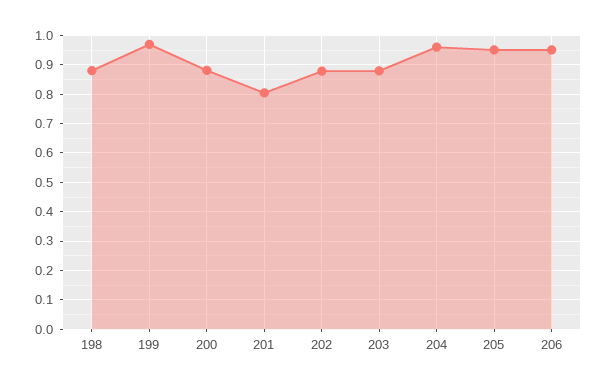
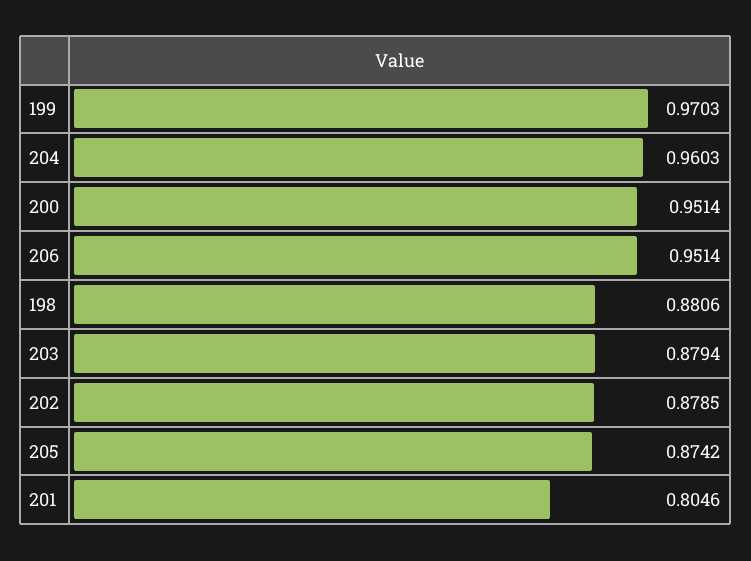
  {
    "198": 0.8806,
    "199": 0.9703,
-   "200": 0.875,
+   "200": 0.9514,
    "201": 0.8046,
    "202": 0.8785,
    "203": 0.8794,
    "204": 0.9603,
-   "205": 0.95,
+   "205": 0.8742,
    "206": 0.9514
  }

